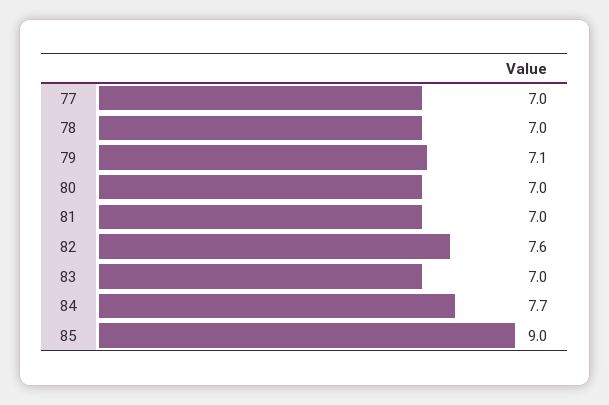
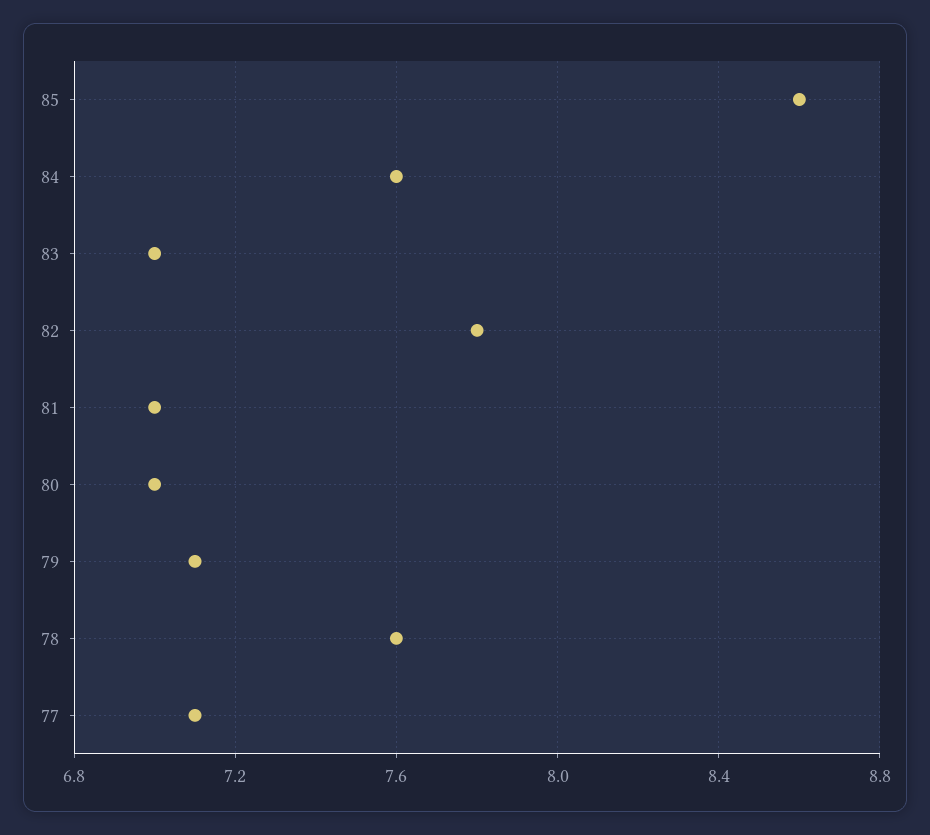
  {
-   "77": 7,
+   "77": 7.1,
-   "78": 7,
+   "78": 7.6,
    "79": 7.1,
    "80": 7,
    "81": 7,
-   "82": 7.6,
+   "82": 7.8,
    "83": 7,
-   "84": 7.7,
+   "84": 7.6,
-   "85": 9
+   "85": 8.6
  }

